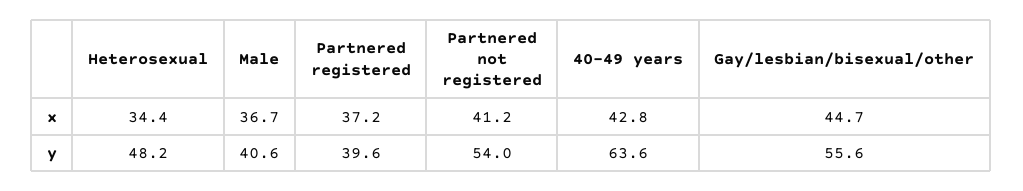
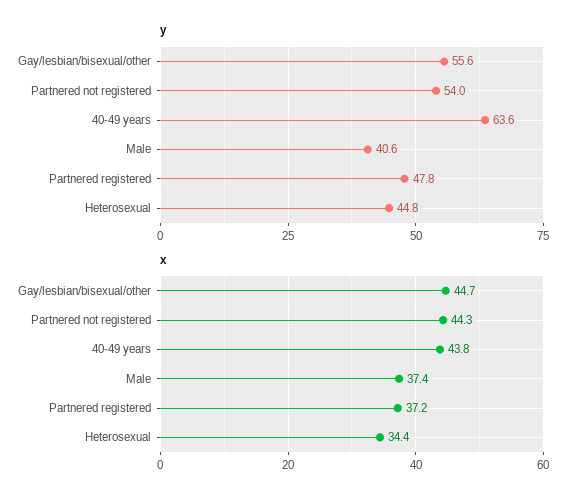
  {
    "x": {
      "Heterosexual": 34.4,
-     "Male": 36.7,
+     "Male": 37.4,
      "Partnered registered": 37.2,
-     "Partnered not registered": 41.2,
+     "Partnered not registered": 44.3,
-     "40-49 years": 42.8,
+     "40-49 years": 43.8,
      "Gay/lesbian/bisexual/other": 44.7
    },
    "y": {
-     "Heterosexual": 48.2,
+     "Heterosexual": 44.8,
      "Male": 40.6,
-     "Partnered registered": 39.6,
+     "Partnered registered": 47.8,
      "Partnered not registered": 54,
      "40-49 years": 63.6,
      "Gay/lesbian/bisexual/other": 55.6
    }
  }

